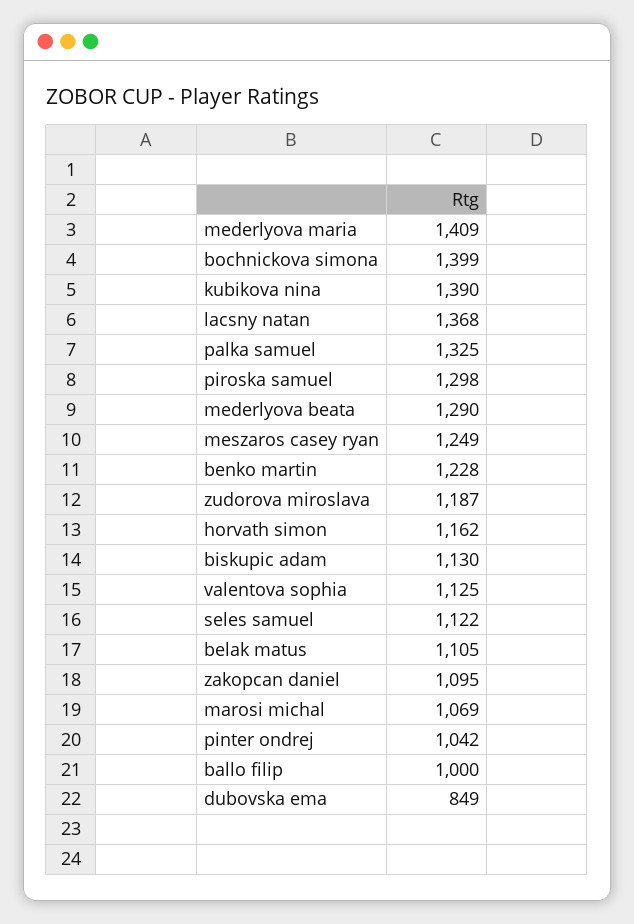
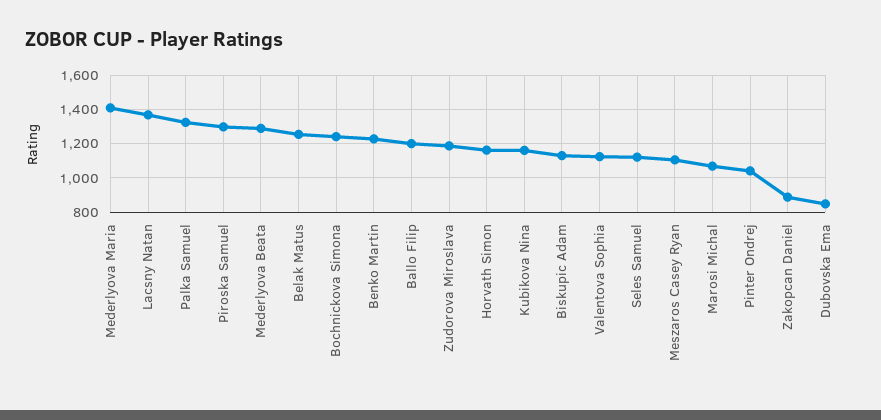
  {
    "mederlyova maria": 1409,
-   "bochnickova simona": 1399,
+   "bochnickova simona": 1250,
-   "kubikova nina": 1390,
+   "kubikova nina": 1150,
    "lacsny natan": 1368,
    "palka samuel": 1325,
    "piroska samuel": 1298,
    "mederlyova beata": 1290,
-   "meszaros casey ryan": 1249,
+   "meszaros casey ryan": 1100,
    "benko martin": 1228,
    "zudorova miroslava": 1187,
    "horvath simon": 1162,
    "biskupic adam": 1130,
    "valentova sophia": 1125,
    "seles samuel": 1122,
-   "belak matus": 1105,
+   "belak matus": 1250,
-   "zakopcan daniel": 1095,
+   "zakopcan daniel": 900,
    "marosi michal": 1069,
    "pinter ondrej": 1042,
-   "ballo filip": 1000,
+   "ballo filip": 1200,
    "dubovska ema": 849
  }

